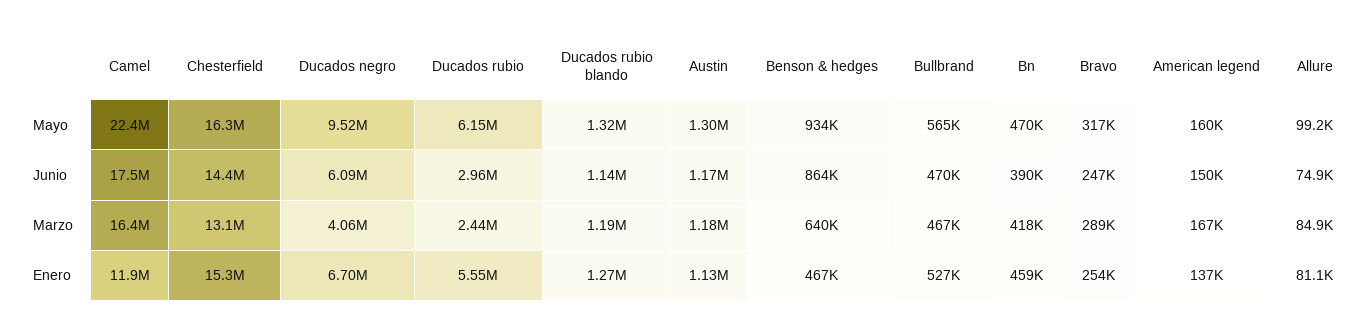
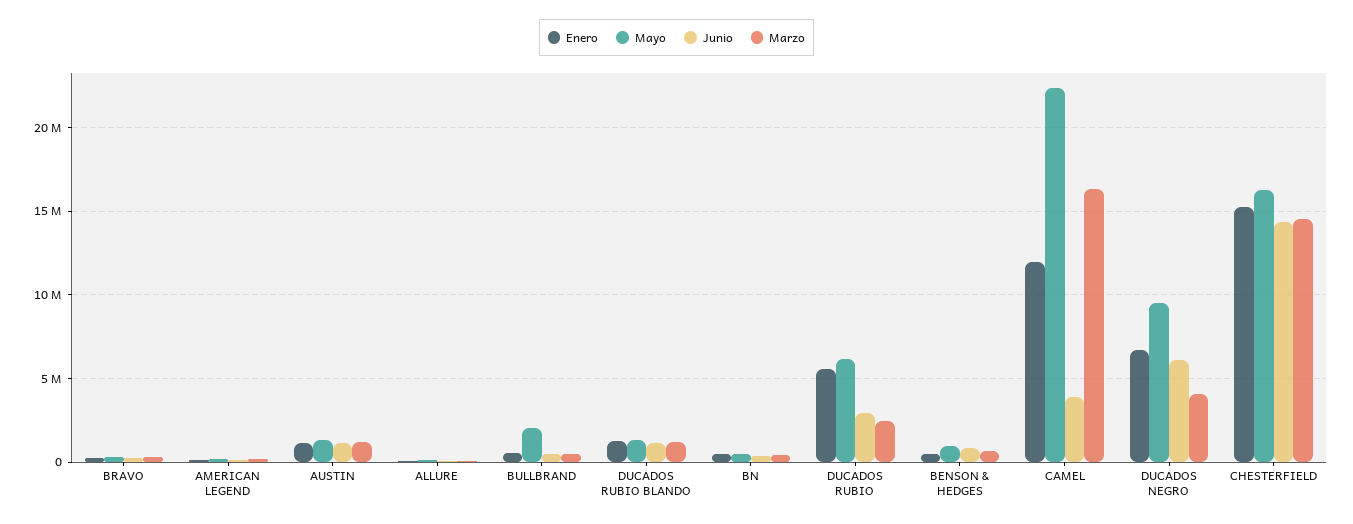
  {
    "Mayo": {
      "Camel": 22400000,
      "Chesterfield": 16300000,
      "Ducados negro": 9520000,
      "Ducados rubio": 6150000,
      "Ducados rubio blando": 1320000,
      "Austin": 1300000,
      "Benson & hedges": 934000,
-     "Bullbrand": 565000,
+     "Bullbrand": 2000000,
      "Bn": 470000,
      "Bravo": 317000,
      "American legend": 160000,
      "Allure": 99200
    },
    "Junio": {
-     "Camel": 17500000,
+     "Camel": 4000000,
      "Chesterfield": 14400000,
      "Ducados negro": 6090000,
      "Ducados rubio": 2960000,
      "Ducados rubio blando": 1140000,
      "Austin": 1170000,
      "Benson & hedges": 864000,
      "Bullbrand": 470000,
      "Bn": 390000,
      "Bravo": 247000,
      "American legend": 150000,
      "Allure": 74900
    },
    "Marzo": {
      "Camel": 16400000,
-     "Chesterfield": 13100000,
+     "Chesterfield": 14500000,
      "Ducados negro": 4060000,
      "Ducados rubio": 2440000,
      "Ducados rubio blando": 1190000,
      "Austin": 1180000,
      "Benson & hedges": 640000,
      "Bullbrand": 467000,
      "Bn": 418000,
      "Bravo": 289000,
      "American legend": 167000,
      "Allure": 84900
    },
    "Enero": {
      "Camel": 11900000,
      "Chesterfield": 15300000,
      "Ducados negro": 6700000,
      "Ducados rubio": 5550000,
      "Ducados rubio blando": 1270000,
      "Austin": 1130000,
      "Benson & hedges": 467000,
      "Bullbrand": 527000,
      "Bn": 459000,
      "Bravo": 254000,
      "American legend": 137000,
      "Allure": 81100
    }
  }

